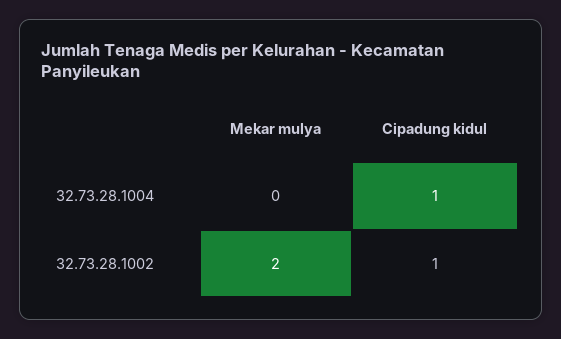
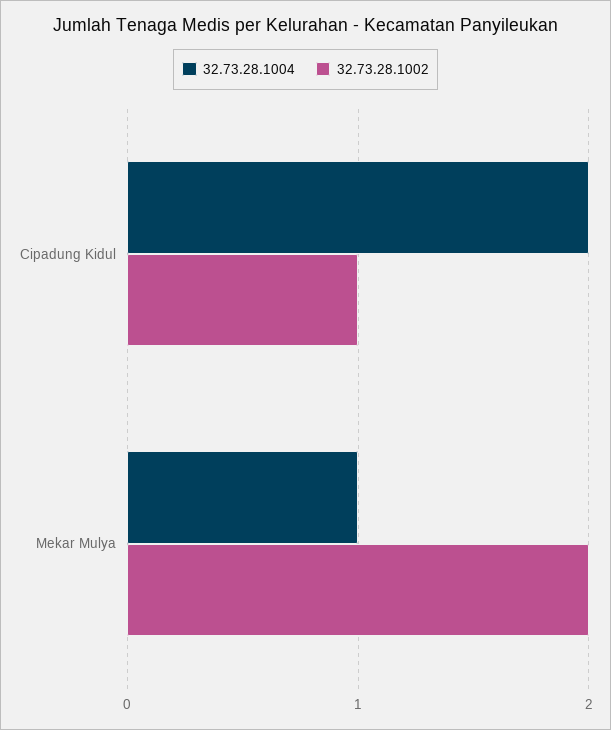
  {
    "32.73.28.1004": {
-     "Mekar mulya": 0,
+     "Mekar mulya": 1,
-     "Cipadung kidul": 1
+     "Cipadung kidul": 2
    },
    "32.73.28.1002": {
      "Mekar mulya": 2,
      "Cipadung kidul": 1
    }
  }

